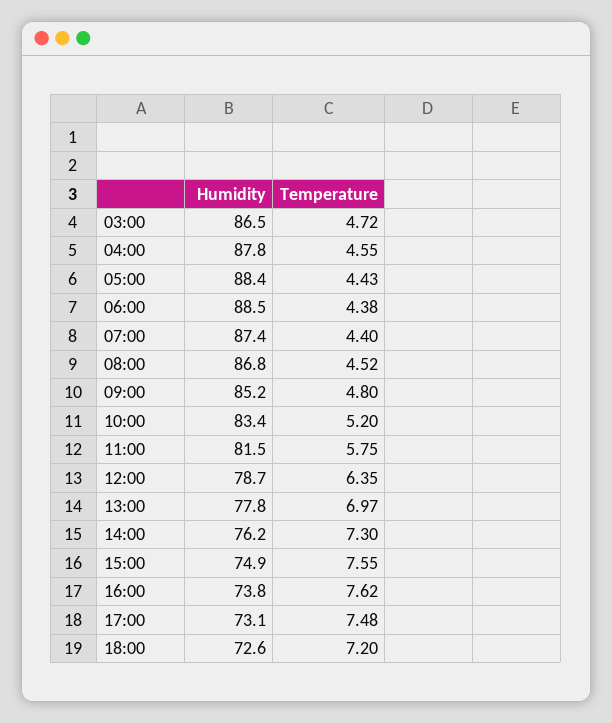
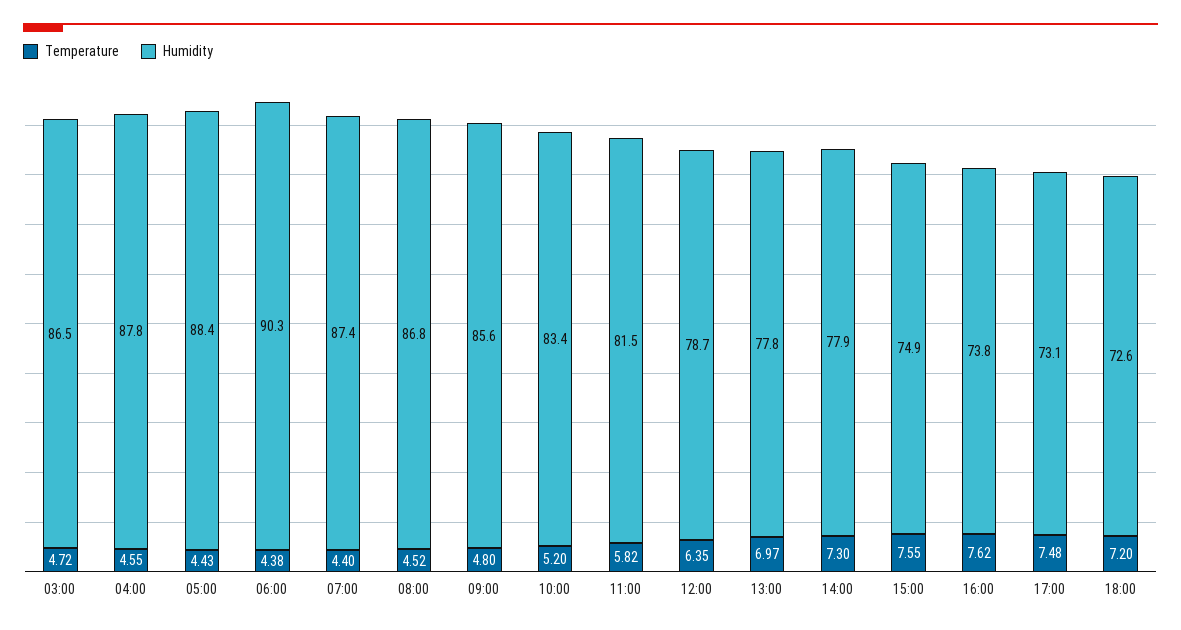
  {
    "Humidity": {
      "03:00": 86.5,
      "04:00": 87.8,
      "05:00": 88.4,
-     "06:00": 88.5,
+     "06:00": 90.3,
      "07:00": 87.4,
      "08:00": 86.8,
-     "09:00": 85.2,
+     "09:00": 85.6,
      "10:00": 83.4,
      "11:00": 81.5,
      "12:00": 78.7,
      "13:00": 77.8,
-     "14:00": 76.2,
+     "14:00": 77.9,
      "15:00": 74.9,
      "16:00": 73.8,
      "17:00": 73.1,
      "18:00": 72.6
    },
    "Temperature": {
      "03:00": 4.72,
      "04:00": 4.55,
      "05:00": 4.43,
      "06:00": 4.38,
      "07:00": 4.4,
      "08:00": 4.52,
      "09:00": 4.8,
      "10:00": 5.2,
-     "11:00": 5.75,
+     "11:00": 5.82,
      "12:00": 6.35,
      "13:00": 6.97,
      "14:00": 7.3,
      "15:00": 7.55,
      "16:00": 7.62,
      "17:00": 7.48,
      "18:00": 7.2
    }
  }

